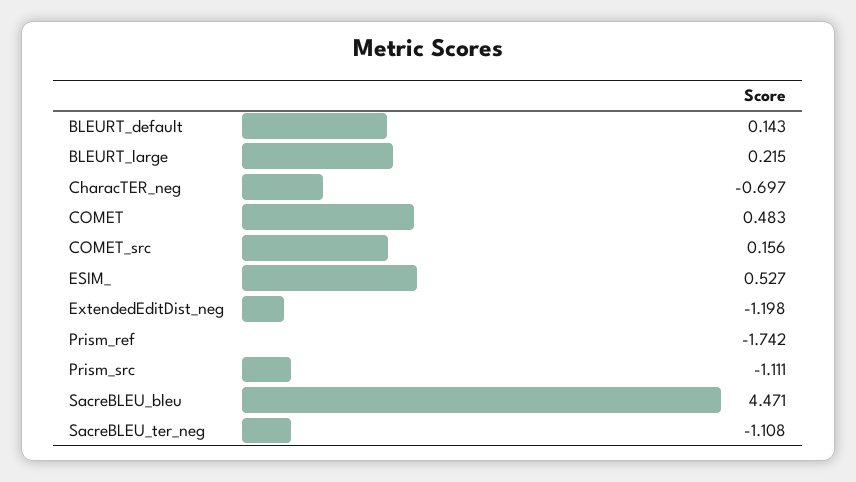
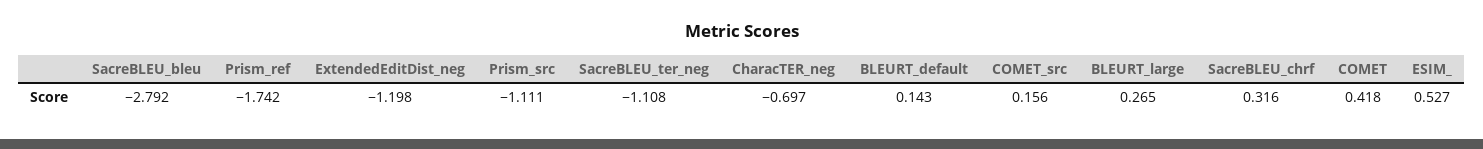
  {
    "BLEURT_default": 0.143,
-   "BLEURT_large": 0.215,
+   "BLEURT_large": 0.265,
    "CharacTER_neg": -0.697,
-   "COMET": 0.483,
+   "COMET": 0.418,
    "COMET_src": 0.156,
    "ESIM_": 0.527,
    "ExtendedEditDist_neg": -1.198,
    "Prism_ref": -1.742,
    "Prism_src": -1.111,
-   "SacreBLEU_bleu": 4.471,
+   "SacreBLEU_bleu": -2.792,
-   "SacreBLEU_ter_neg": -1.108
+   "SacreBLEU_ter_neg": -1.108,
+   "SacreBLEU_chrf": 0.316
  }

